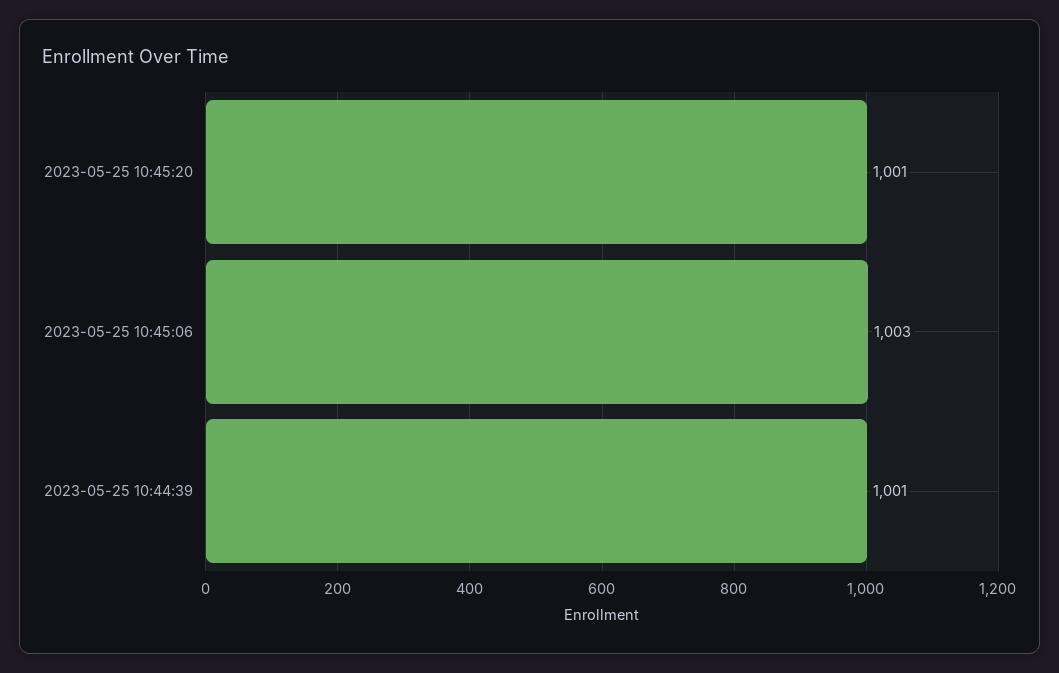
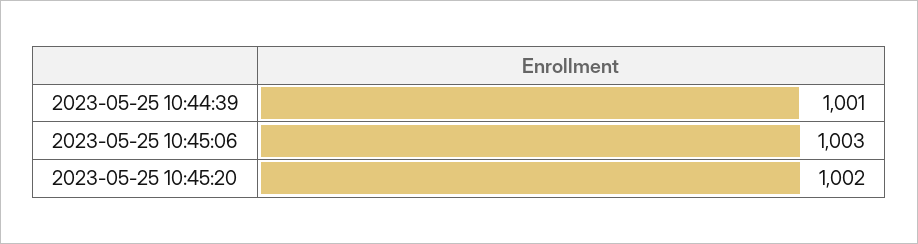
  {
-   "2023-05-25 10:45:20": 1001,
+   "2023-05-25 10:45:20": 1002,
    "2023-05-25 10:45:06": 1003,
    "2023-05-25 10:44:39": 1001
  }

